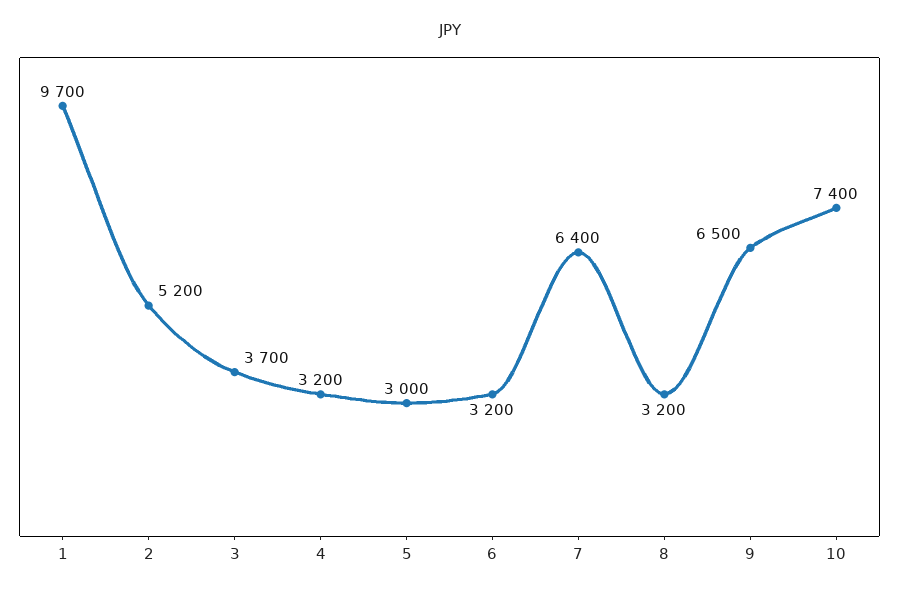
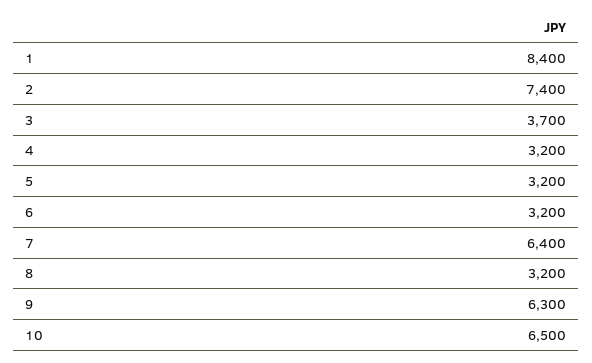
  {
-   "1": 9700,
+   "1": 8400,
-   "2": 5200,
+   "2": 7400,
    "3": 3700,
    "4": 3200,
-   "5": 3000,
+   "5": 3200,
    "6": 3200,
    "7": 6400,
    "8": 3200,
-   "9": 6500,
+   "9": 6300,
-   "10": 7400
+   "10": 6500
  }

